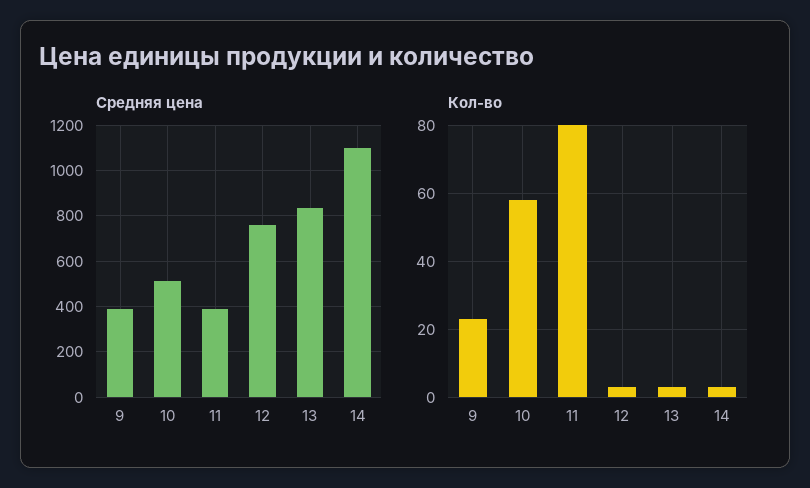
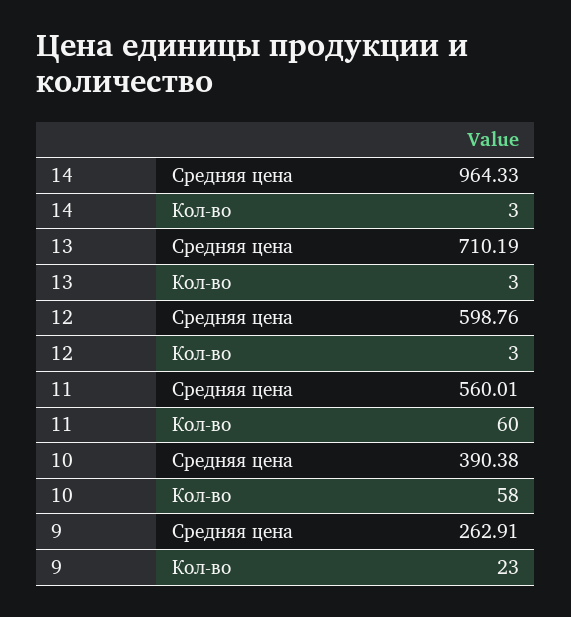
  {
    "Средняя цена": {
-     "9": 400,
+     "9": 262.91,
-     "10": 500,
+     "10": 390.38,
-     "11": 400,
+     "11": 560.01,
-     "12": 750,
+     "12": 598.76,
-     "13": 850,
+     "13": 710.19,
-     "14": 1100
+     "14": 964.33
    },
    "Кол-во": {
      "9": 23,
      "10": 58,
-     "11": 80,
+     "11": 60,
      "12": 3,
      "13": 3,
      "14": 3
    }
  }

